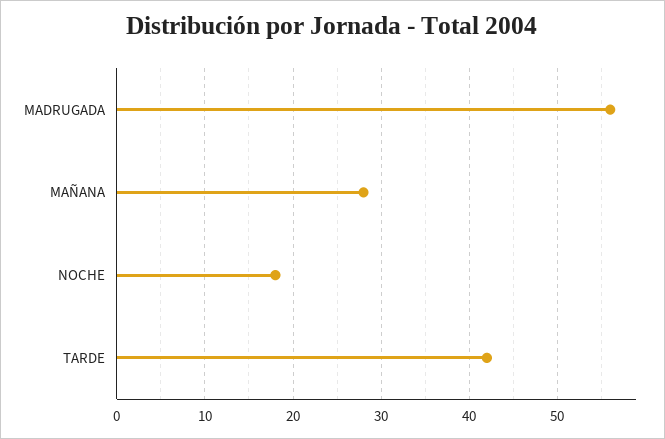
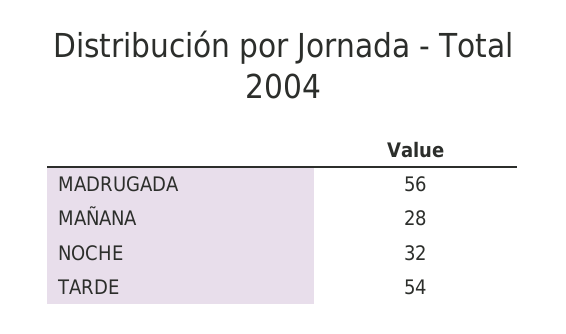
  {
    "MADRUGADA": 56,
    "MAÑANA": 28,
-   "NOCHE": 18,
+   "NOCHE": 32,
-   "TARDE": 42
+   "TARDE": 54
  }

